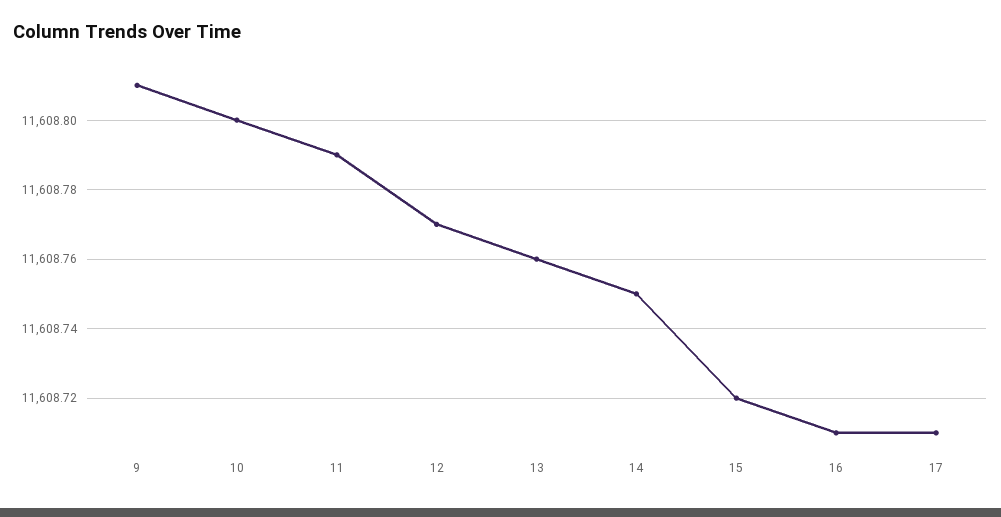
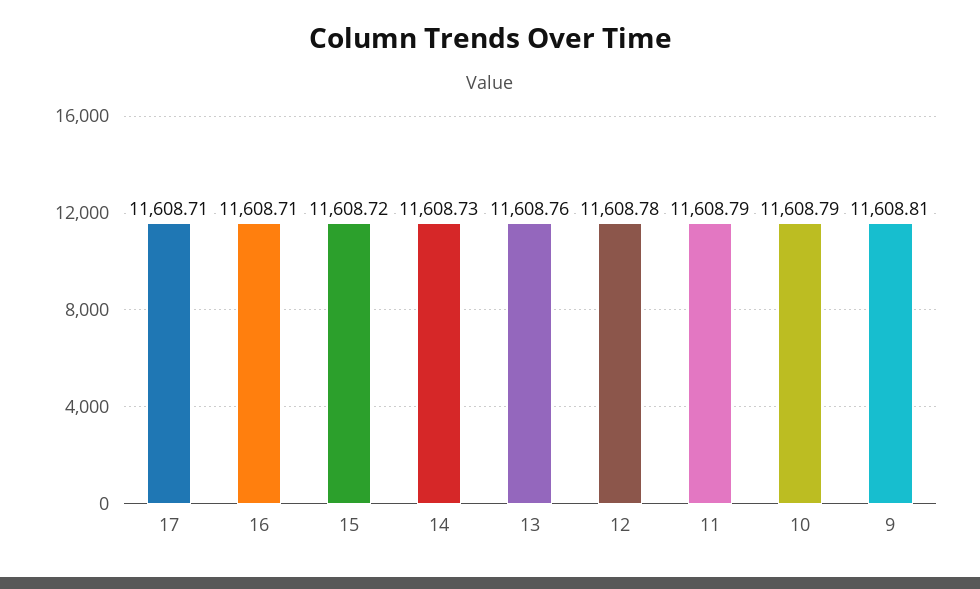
  {
    "9": 11608.81,
-   "10": 11608.8,
+   "10": 11608.79,
    "11": 11608.79,
-   "12": 11608.77,
+   "12": 11608.78,
    "13": 11608.76,
-   "14": 11608.75,
+   "14": 11608.73,
    "15": 11608.72,
    "16": 11608.71,
    "17": 11608.71
  }

